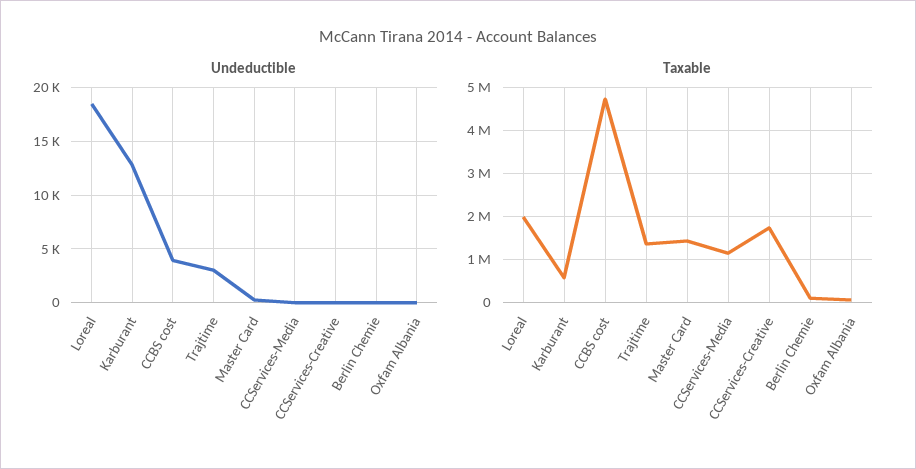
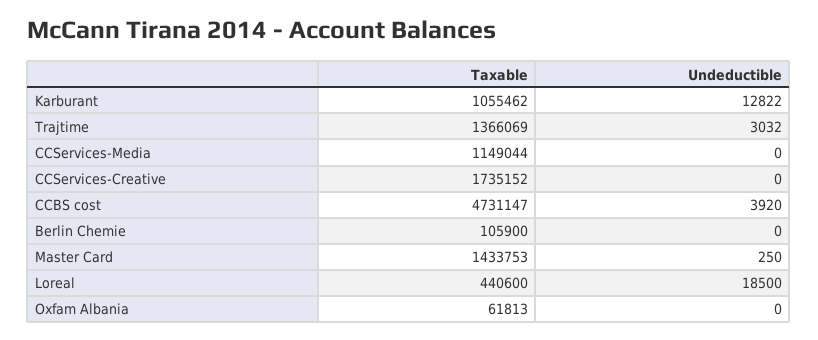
  {
    "Undeductible": {
      "Loreal": 18500,
      "Karburant": 12822,
      "CCBS cost": 3920,
      "Trajtime": 3032,
      "Master Card": 250,
      "CCServices-Media": 0,
      "CCServices-Creative": 0,
      "Berlin Chemie": 0,
      "Oxfam Albania": 0
    },
    "Taxable": {
-     "Loreal": 2000000,
+     "Loreal": 440600,
-     "Karburant": 600000,
+     "Karburant": 1055462,
      "CCBS cost": 4731147,
      "Trajtime": 1366069,
      "Master Card": 1433753,
      "CCServices-Media": 1149044,
      "CCServices-Creative": 1735152,
      "Berlin Chemie": 105900,
      "Oxfam Albania": 61813
    }
  }

